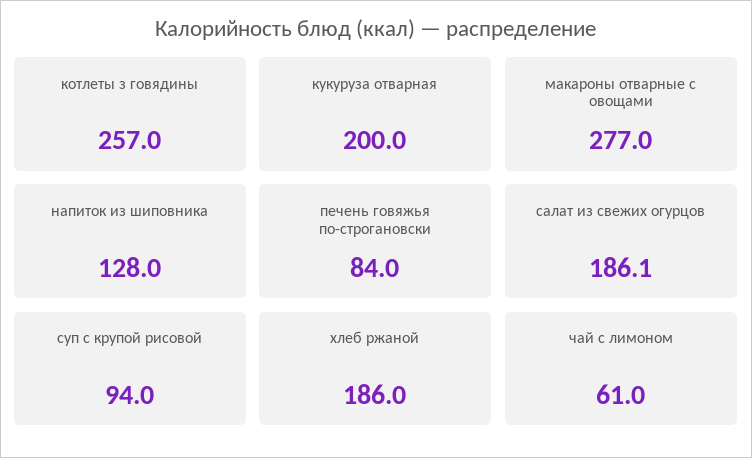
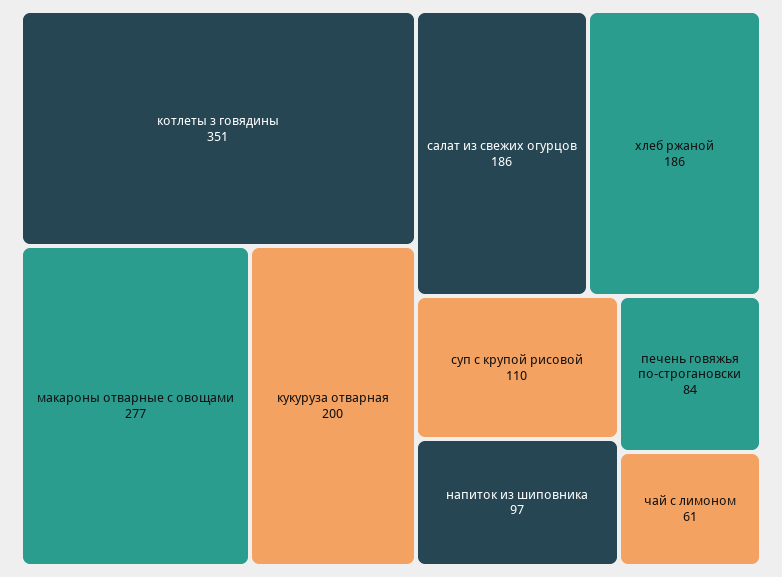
  {
-   "котлеты з говядины": 257,
+   "котлеты з говядины": 351,
    "кукуруза отварная": 200,
    "макароны отварные с овощами": 277,
-   "напиток из шиповника": 128,
+   "напиток из шиповника": 97,
    "печень говяжья по-строгановски": 84,
    "салат из свежих огурцов": 186.1,
-   "суп с крупой рисовой": 94,
+   "суп с крупой рисовой": 110,
    "хлеб ржаной": 186,
    "чай с лимоном": 61
  }

